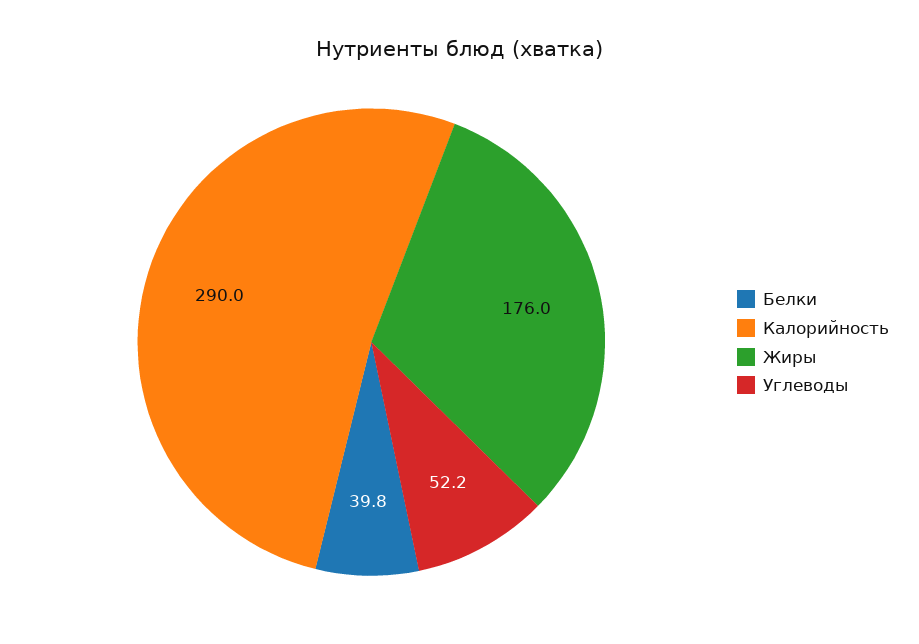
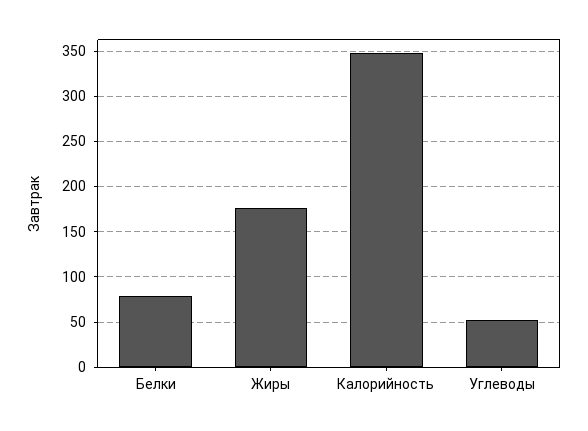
  {
-   "Белки": 39.8,
+   "Белки": 80,
-   "Калорийность": 290,
+   "Калорийность": 350,
    "Жиры": 176,
    "Углеводы": 52.2
  }

